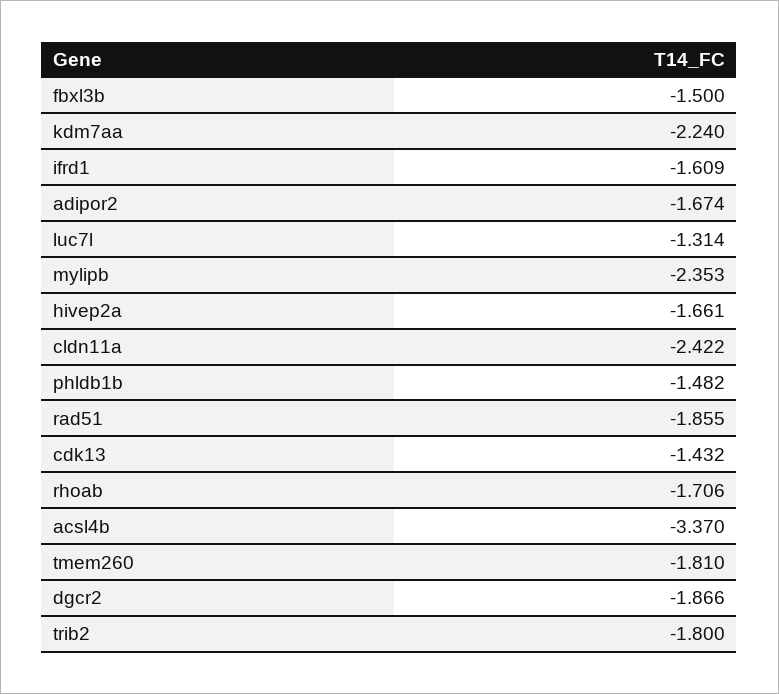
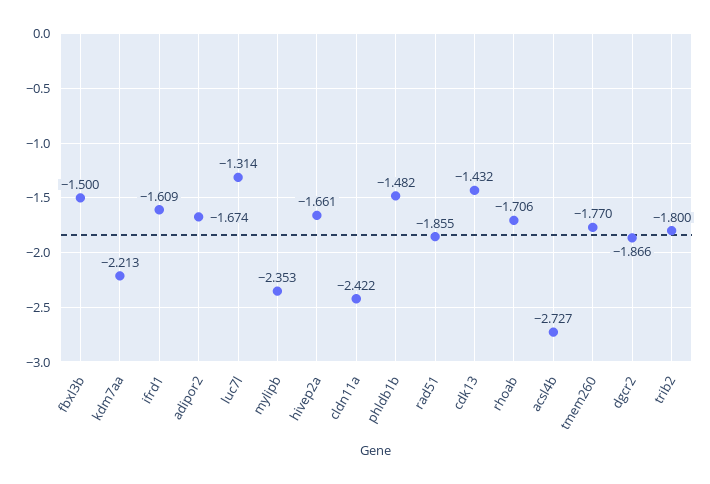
  {
    "fbxl3b": -1.5,
-   "kdm7aa": -2.24,
+   "kdm7aa": -2.213,
    "ifrd1": -1.609,
    "adipor2": -1.674,
    "luc7l": -1.314,
    "mylipb": -2.353,
    "hivep2a": -1.661,
    "cldn11a": -2.422,
    "phldb1b": -1.482,
    "rad51": -1.855,
    "cdk13": -1.432,
    "rhoab": -1.706,
-   "acsl4b": -3.37,
+   "acsl4b": -2.727,
-   "tmem260": -1.81,
+   "tmem260": -1.77,
    "dgcr2": -1.866,
    "trib2": -1.8
  }

